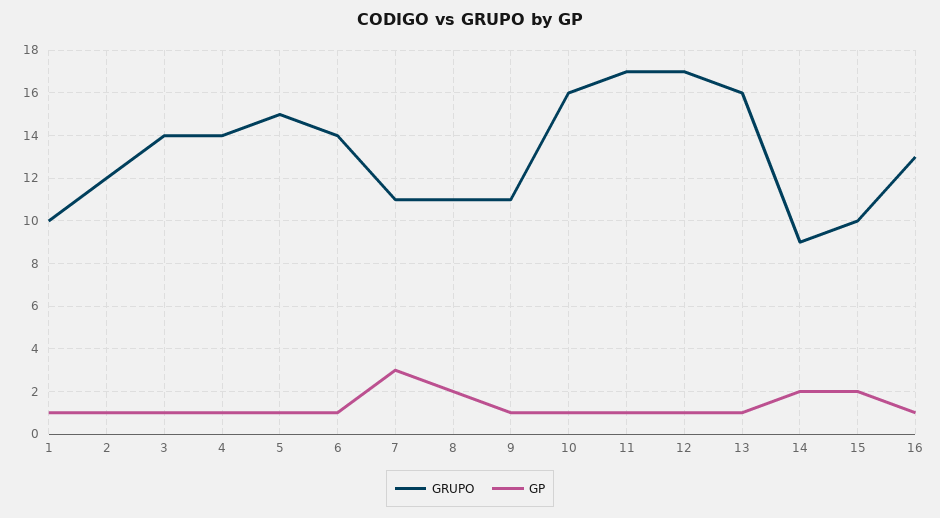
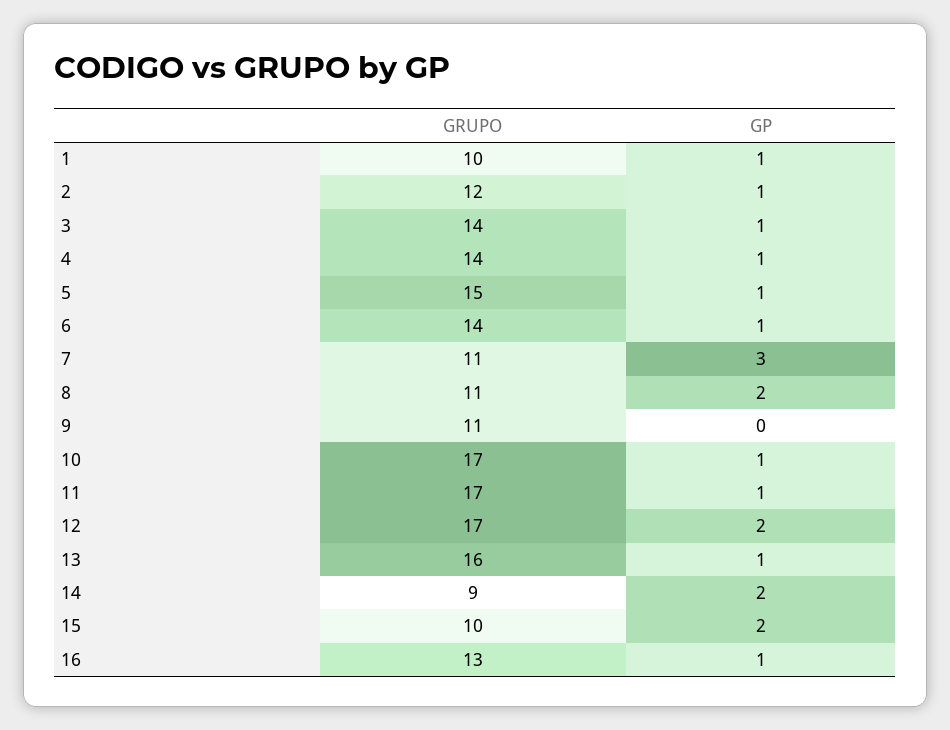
  {
    "GRUPO": {
      "1": 10,
      "2": 12,
      "3": 14,
      "4": 14,
      "5": 15,
      "6": 14,
      "7": 11,
      "8": 11,
      "9": 11,
-     "10": 16,
+     "10": 17,
      "11": 17,
      "12": 17,
      "13": 16,
      "14": 9,
      "15": 10,
      "16": 13
    },
    "GP": {
      "1": 1,
      "2": 1,
      "3": 1,
      "4": 1,
      "5": 1,
      "6": 1,
      "7": 3,
      "8": 2,
-     "9": 1,
+     "9": 0,
      "10": 1,
      "11": 1,
-     "12": 1,
+     "12": 2,
      "13": 1,
      "14": 2,
      "15": 2,
      "16": 1
    }
  }

